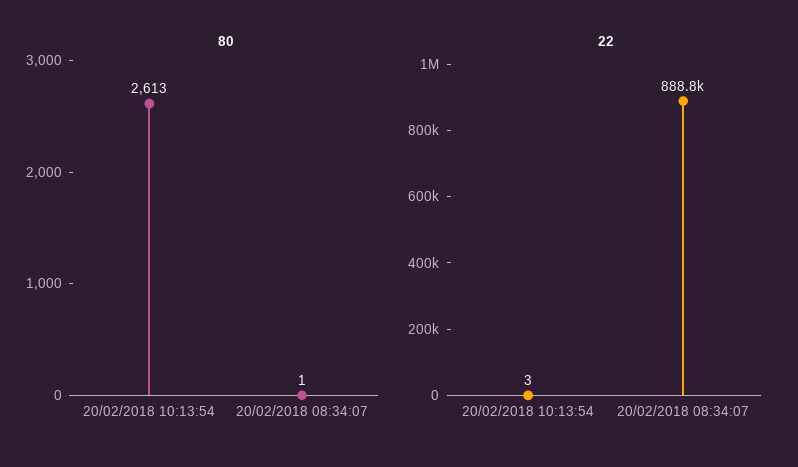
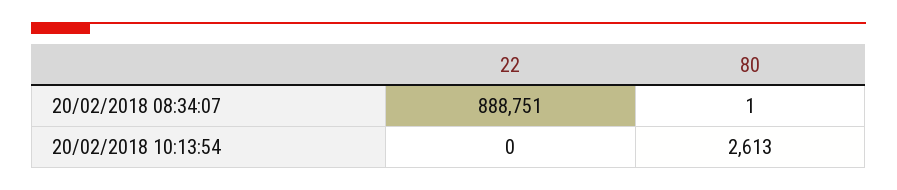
  {
    "80": {
      "20/02/2018 10:13:54": 2613,
      "20/02/2018 08:34:07": 1
    },
    "22": {
-     "20/02/2018 10:13:54": 3,
+     "20/02/2018 10:13:54": 0,
      "20/02/2018 08:34:07": 888751
    }
  }

